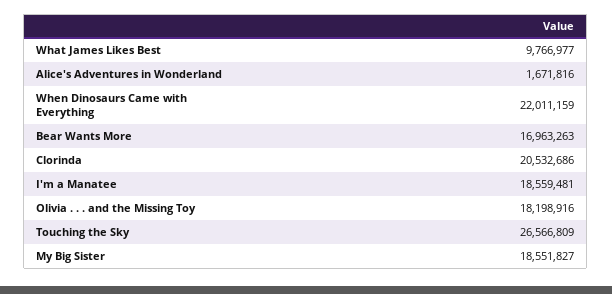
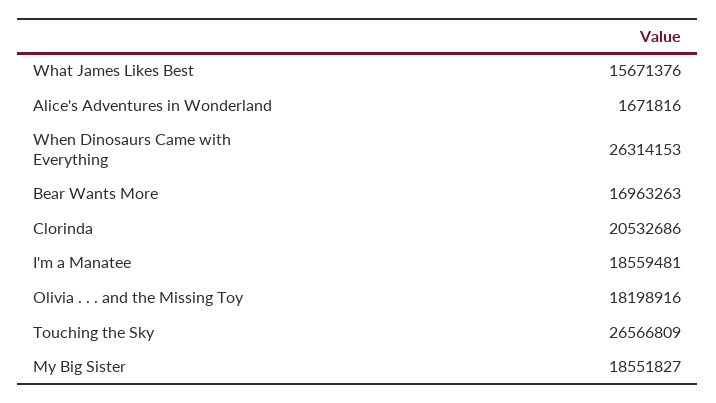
  {
-   "What James Likes Best": 9766977,
+   "What James Likes Best": 15671376,
    "Alice's Adventures in Wonderland": 1671816,
-   "When Dinosaurs Came with Everything": 22011159,
+   "When Dinosaurs Came with Everything": 26314153,
    "Bear Wants More": 16963263,
    "Clorinda": 20532686,
    "I'm a Manatee": 18559481,
    "Olivia . . . and the Missing Toy": 18198916,
    "Touching the Sky": 26566809,
    "My Big Sister": 18551827
  }

